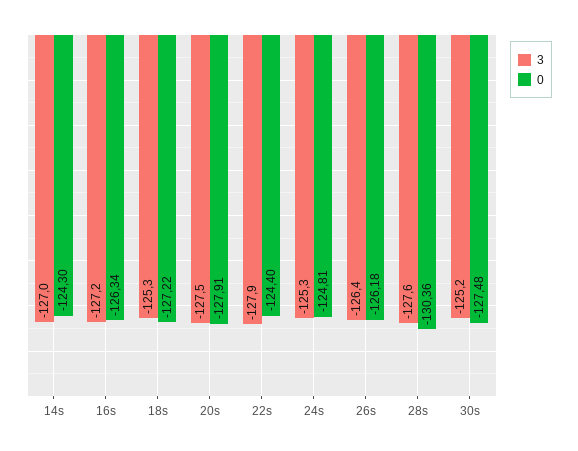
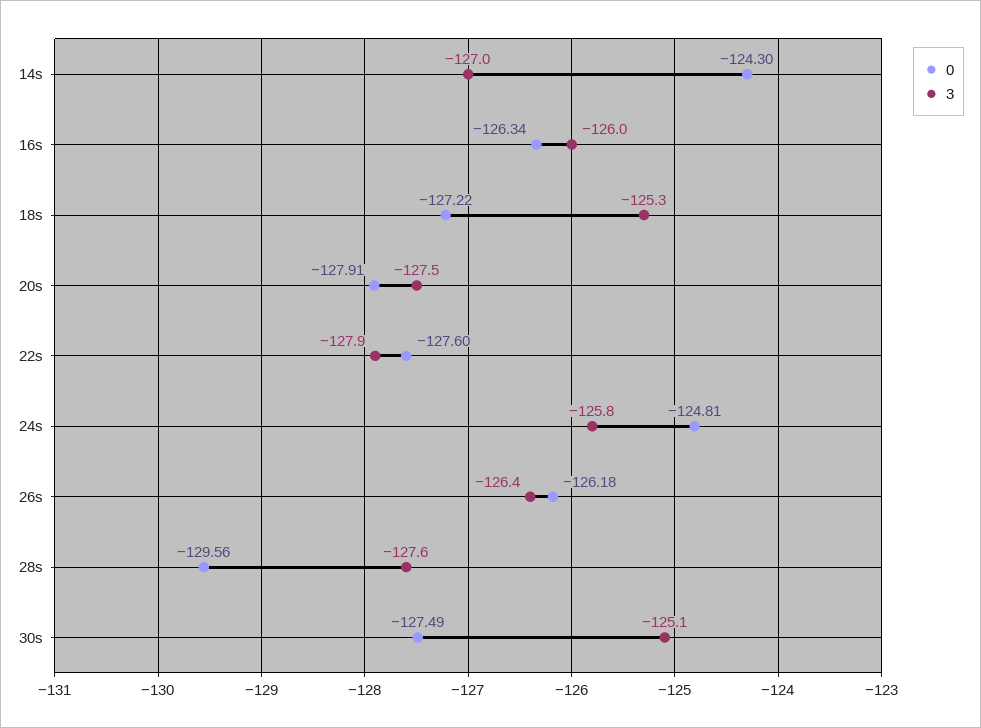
  {
    "3": {
      "14s": -127,
-     "16s": -127.2,
+     "16s": -126,
      "18s": -125.3,
      "20s": -127.5,
      "22s": -127.9,
-     "24s": -125.3,
+     "24s": -125.8,
      "26s": -126.4,
      "28s": -127.6,
-     "30s": -125.2
+     "30s": -125.1
    },
    "0": {
      "14s": -124.3,
      "16s": -126.34,
      "18s": -127.22,
      "20s": -127.91,
-     "22s": -124.4,
+     "22s": -127.6,
      "24s": -124.81,
      "26s": -126.18,
-     "28s": -130.36,
+     "28s": -129.56,
-     "30s": -127.48
+     "30s": -127.49
    }
  }

